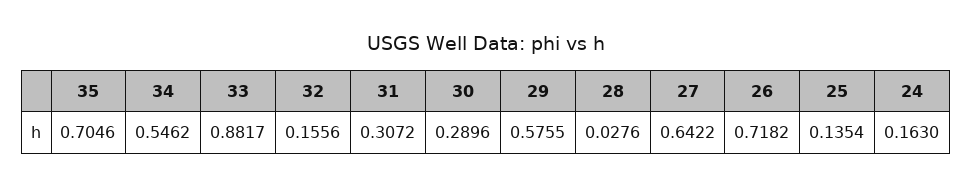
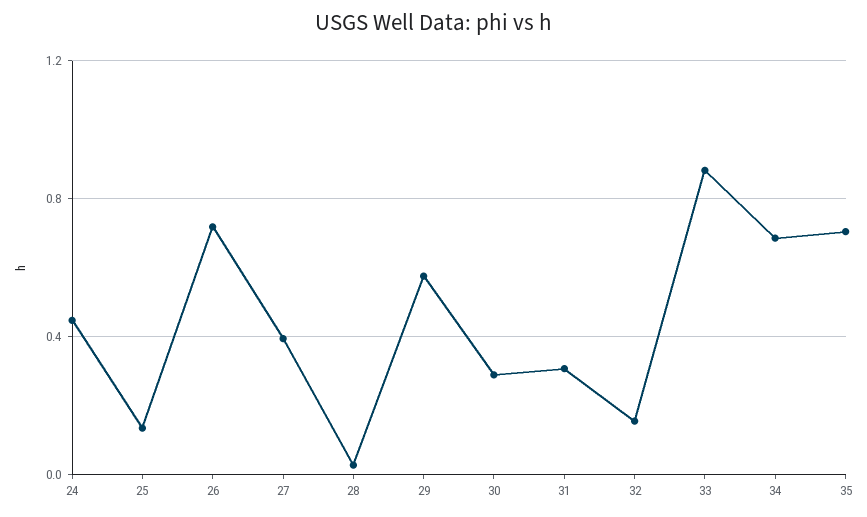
  {
    "35": 0.7046,
-   "34": 0.5462,
+   "34": 0.7,
    "33": 0.8817,
    "32": 0.1556,
    "31": 0.3072,
    "30": 0.2896,
    "29": 0.5755,
    "28": 0.0276,
-   "27": 0.6422,
+   "27": 0.4,
    "26": 0.7182,
    "25": 0.1354,
-   "24": 0.163
+   "24": 0.45
  }

